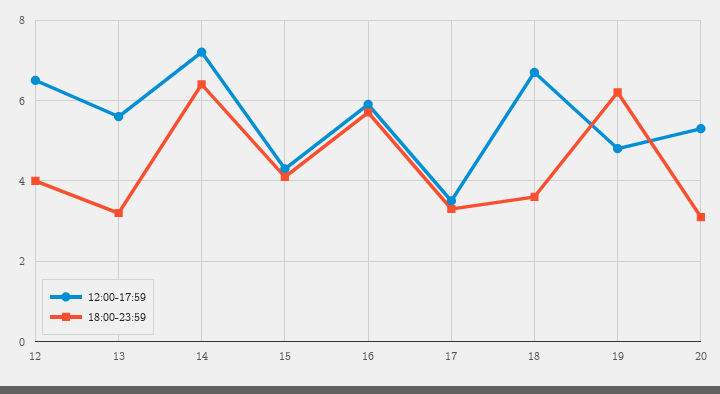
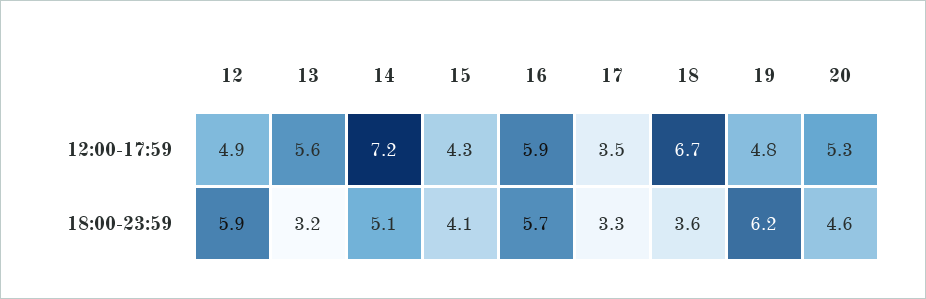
  {
    "12:00-17:59": {
-     "12": 6.5,
+     "12": 4.9,
      "13": 5.6,
      "14": 7.2,
      "15": 4.3,
      "16": 5.9,
      "17": 3.5,
      "18": 6.7,
      "19": 4.8,
      "20": 5.3
    },
    "18:00-23:59": {
-     "12": 4,
+     "12": 5.9,
      "13": 3.2,
-     "14": 6.5,
+     "14": 5.1,
      "15": 4.1,
      "16": 5.7,
      "17": 3.3,
      "18": 3.6,
      "19": 6.2,
-     "20": 3
+     "20": 4.6
    }
  }

